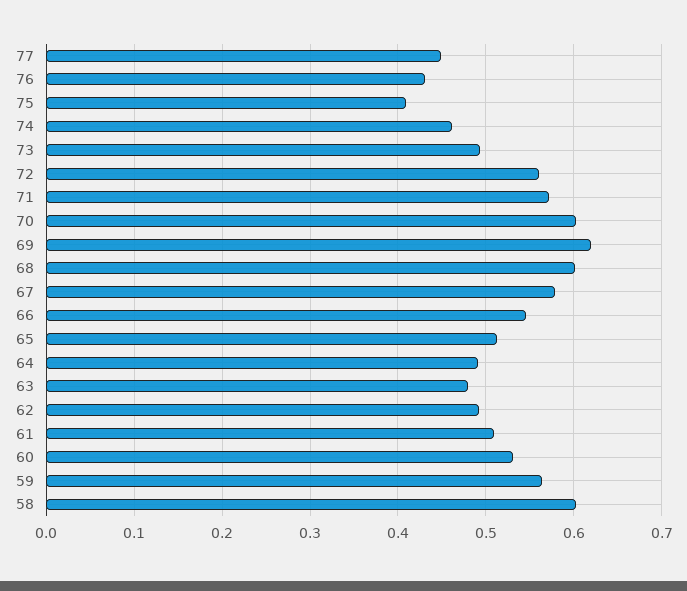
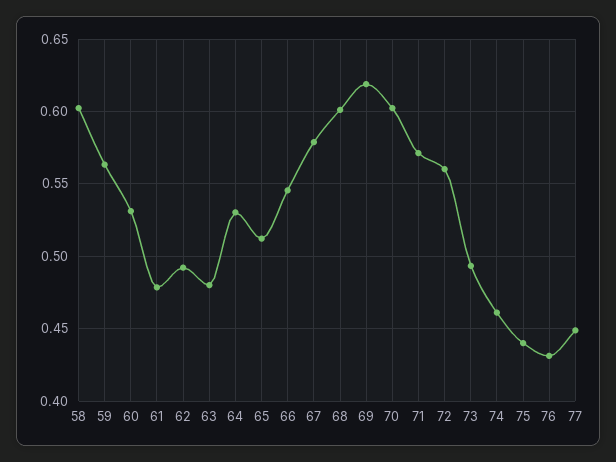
  {
    "77": 0.45,
    "76": 0.43,
-   "75": 0.41,
+   "75": 0.44,
    "74": 0.46,
    "73": 0.495,
    "72": 0.56,
    "71": 0.57,
    "70": 0.6,
    "69": 0.62,
    "68": 0.6,
    "67": 0.58,
    "66": 0.545,
    "65": 0.51,
-   "64": 0.49,
+   "64": 0.53,
    "63": 0.48,
    "62": 0.49,
-   "61": 0.51,
+   "61": 0.48,
    "60": 0.53,
    "59": 0.565,
    "58": 0.6
  }

